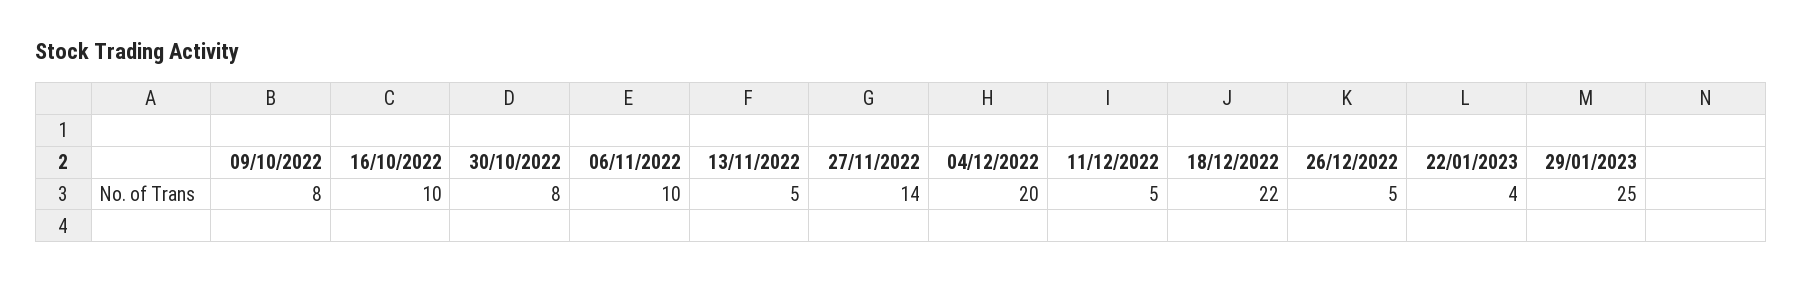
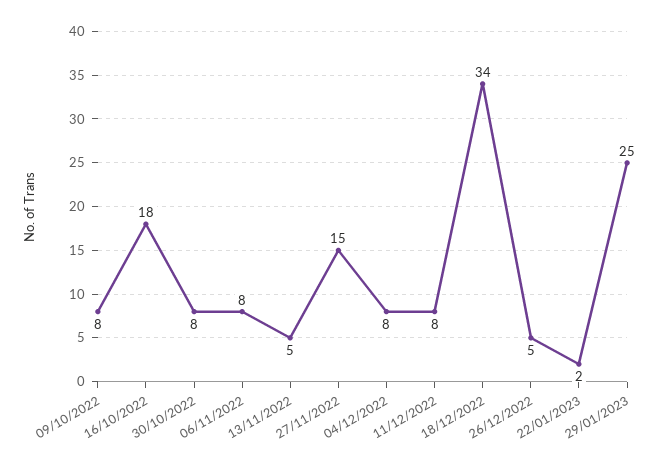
  {
    "09/10/2022": 8,
-   "16/10/2022": 10,
+   "16/10/2022": 18,
    "30/10/2022": 8,
-   "06/11/2022": 10,
+   "06/11/2022": 8,
    "13/11/2022": 5,
-   "27/11/2022": 14,
+   "27/11/2022": 15,
-   "04/12/2022": 20,
+   "04/12/2022": 8,
-   "11/12/2022": 5,
+   "11/12/2022": 8,
-   "18/12/2022": 22,
+   "18/12/2022": 34,
    "26/12/2022": 5,
-   "22/01/2023": 4,
+   "22/01/2023": 2,
    "29/01/2023": 25
  }

